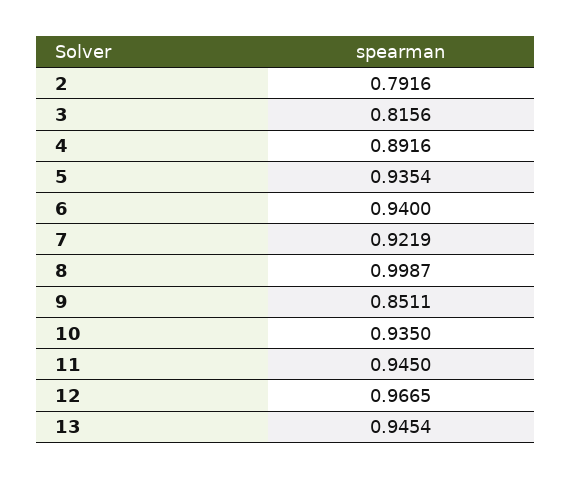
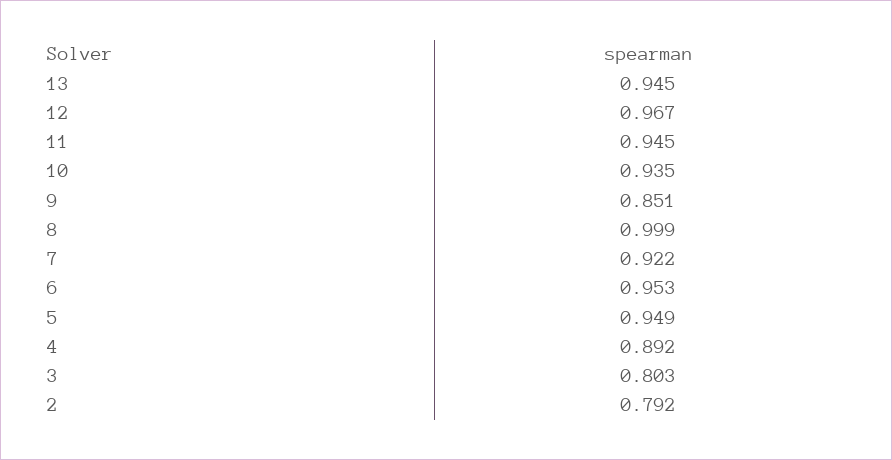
  {
    "2": 0.7916,
-   "3": 0.8156,
+   "3": 0.803,
    "4": 0.8916,
-   "5": 0.9354,
+   "5": 0.949,
-   "6": 0.94,
+   "6": 0.953,
    "7": 0.9219,
    "8": 0.9987,
    "9": 0.8511,
    "10": 0.935,
    "11": 0.945,
    "12": 0.9665,
    "13": 0.9454
  }

